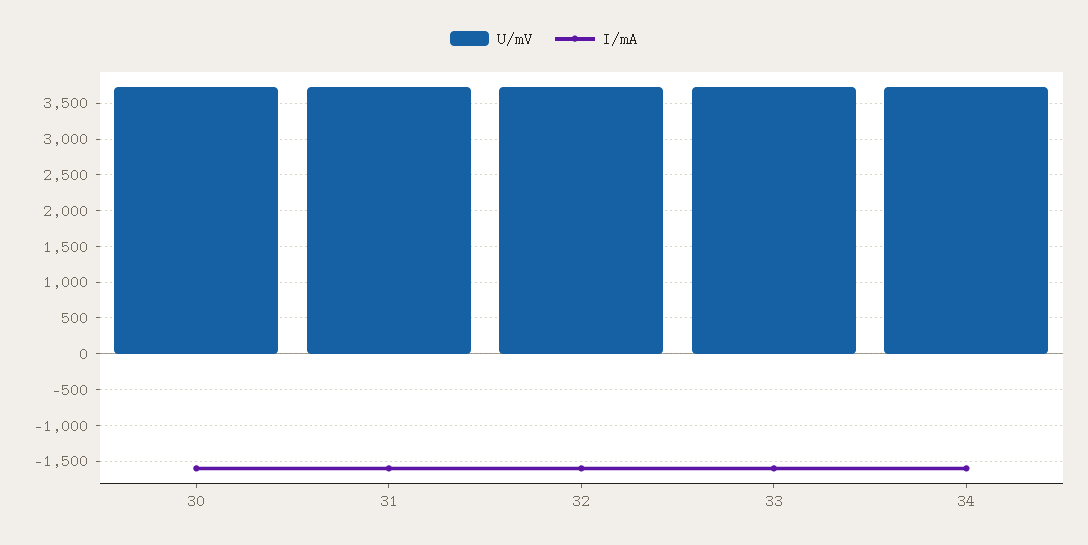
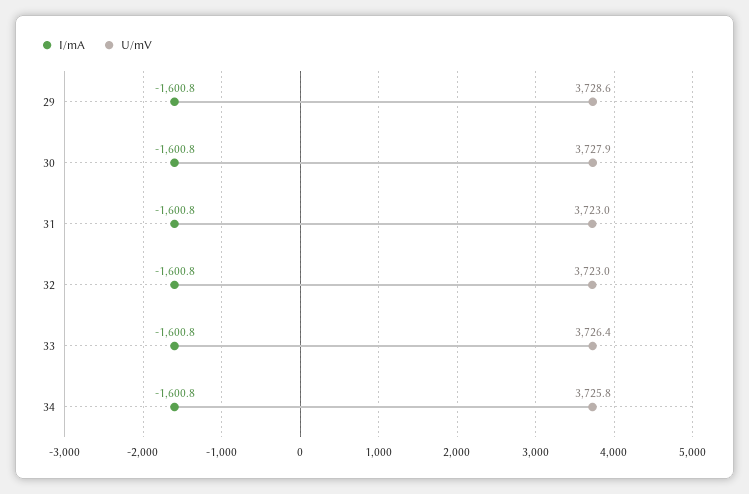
  {
    "U/mV": {
      "30": 3727.9,
      "31": 3723,
      "32": 3723,
      "33": 3726.4,
-     "34": 3725.8
+     "34": 3725.8,
+     "29": 3728.6
    },
    "I/mA": {
      "30": -1600.8,
      "31": -1600.8,
      "32": -1600.8,
      "33": -1600.8,
-     "34": -1600.8
+     "34": -1600.8,
+     "29": -1600.8
    }
  }

